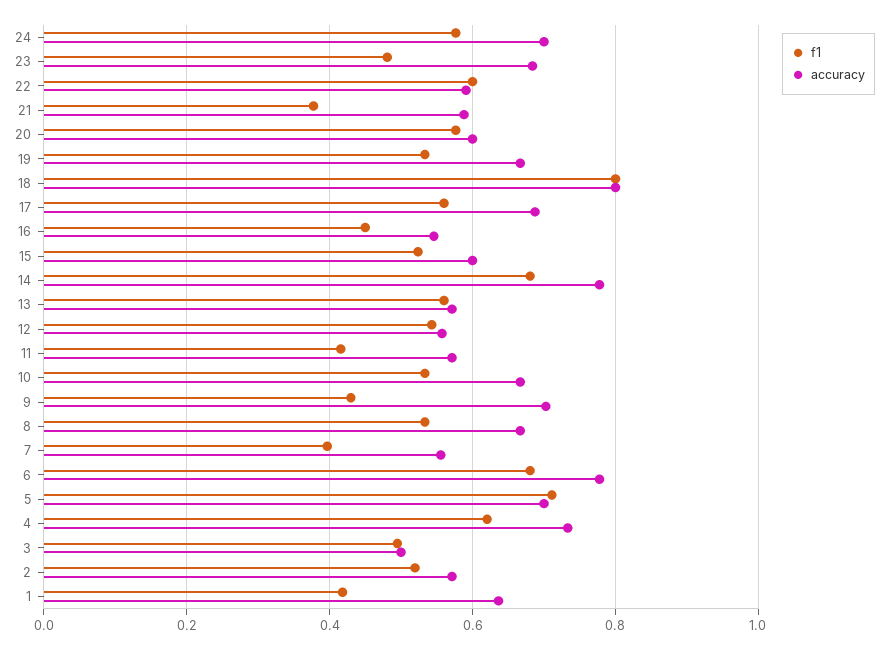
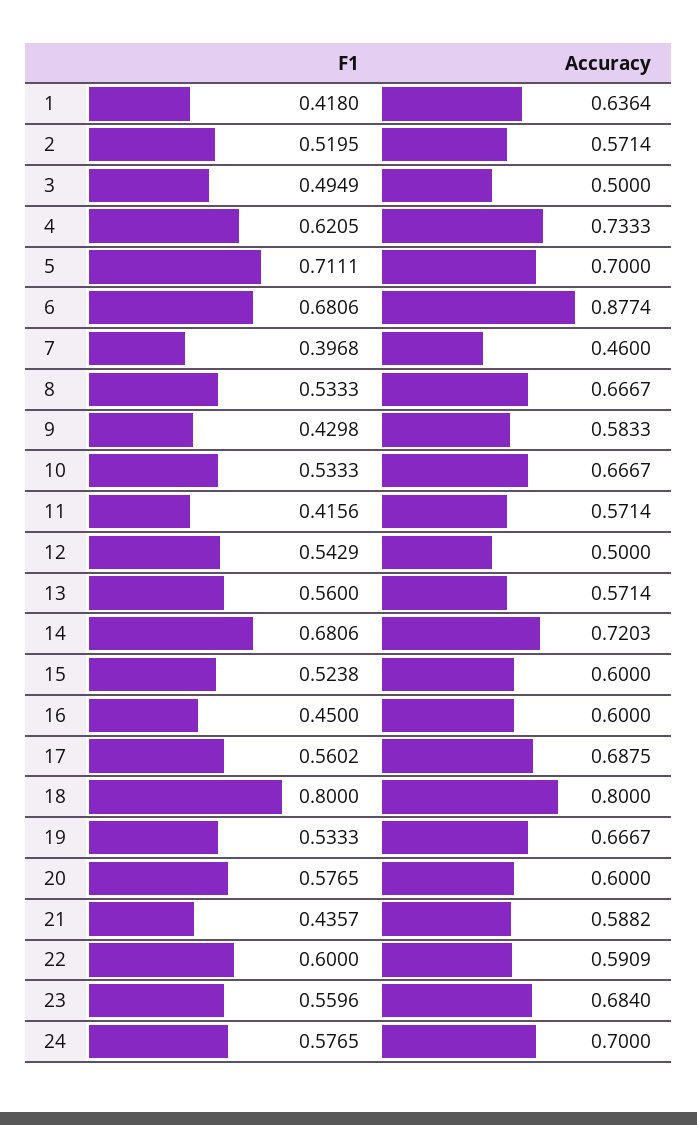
  {
    "f1": {
      "24": 0.5765,
-     "23": 0.48,
+     "23": 0.5596,
      "22": 0.6,
-     "21": 0.38,
+     "21": 0.4357,
      "20": 0.5765,
      "19": 0.5333,
      "18": 0.8,
      "17": 0.5602,
      "16": 0.45,
      "15": 0.5238,
      "14": 0.6806,
      "13": 0.56,
      "12": 0.5429,
      "11": 0.4156,
      "10": 0.5333,
      "9": 0.4298,
      "8": 0.5333,
      "7": 0.3968,
      "6": 0.6806,
      "5": 0.7111,
      "4": 0.6205,
      "3": 0.4949,
      "2": 0.5195,
      "1": 0.418
    },
    "accuracy": {
      "24": 0.7,
      "23": 0.684,
      "22": 0.5909,
      "21": 0.5882,
      "20": 0.6,
      "19": 0.6667,
      "18": 0.8,
      "17": 0.6875,
-     "16": 0.54,
+     "16": 0.6,
      "15": 0.6,
-     "14": 0.78,
+     "14": 0.7203,
      "13": 0.5714,
-     "12": 0.56,
+     "12": 0.5,
      "11": 0.5714,
      "10": 0.6667,
-     "9": 0.7,
+     "9": 0.5833,
      "8": 0.6667,
-     "7": 0.56,
+     "7": 0.46,
-     "6": 0.78,
+     "6": 0.8774,
      "5": 0.7,
      "4": 0.7333,
      "3": 0.5,
      "2": 0.5714,
      "1": 0.6364
    }
  }

